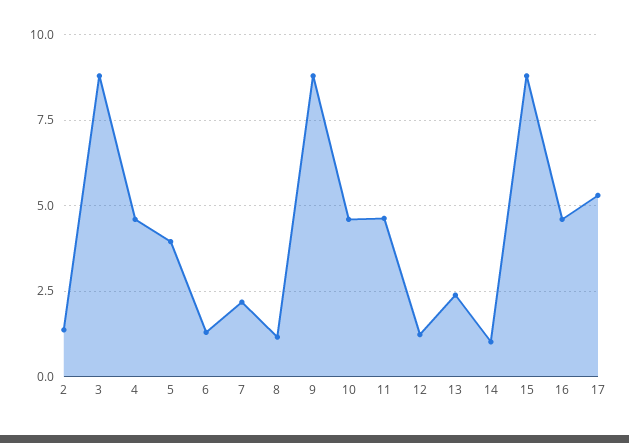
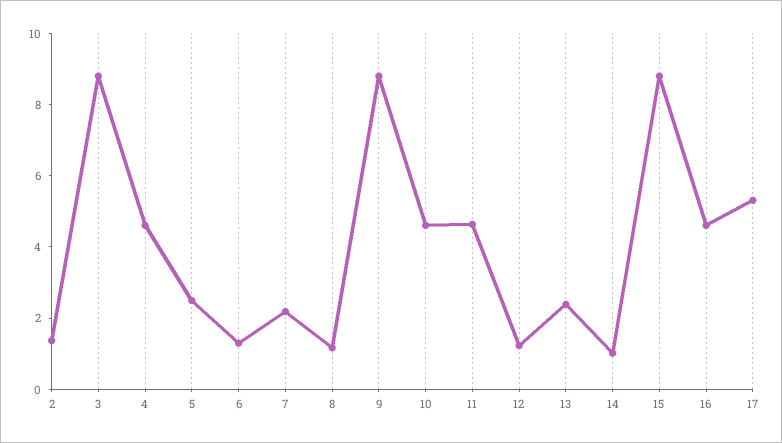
  {
    "2": 1.25,
    "3": 8.75,
    "4": 4.5,
-   "5": 4,
+   "5": 2.5,
    "6": 1.25,
    "7": 2.25,
    "8": 1.25,
    "9": 8.75,
    "10": 4.5,
    "11": 4.75,
    "12": 1.25,
    "13": 2.5,
    "14": 1,
    "15": 8.75,
    "16": 4.5,
    "17": 5.25
  }

